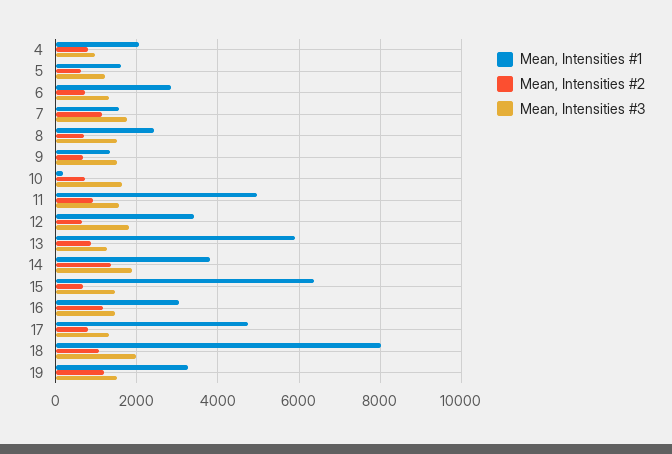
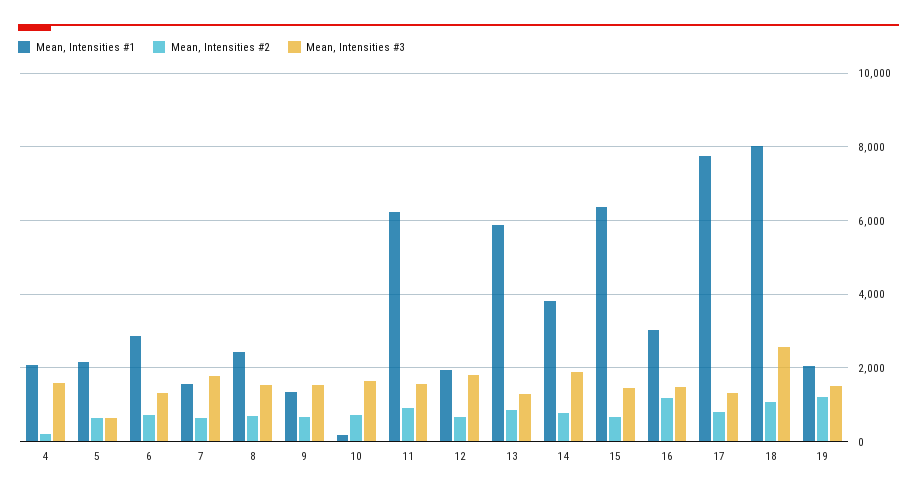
  {
    "Mean, Intensities #1": {
      "4": 2000,
-     "5": 1600,
+     "5": 2200,
      "6": 2800,
      "7": 1600,
      "8": 2400,
      "9": 1400,
      "10": 200,
-     "11": 5000,
+     "11": 6200,
-     "12": 3400,
+     "12": 2000,
      "13": 5800,
      "14": 3800,
      "15": 6400,
      "16": 3000,
-     "17": 4800,
+     "17": 7800,
      "18": 8000,
-     "19": 3200
+     "19": 2000
    },
    "Mean, Intensities #2": {
-     "4": 800,
+     "4": 200,
      "5": 600,
      "6": 800,
-     "7": 1200,
+     "7": 600,
      "8": 800,
      "9": 600,
      "10": 800,
      "11": 1000,
      "12": 600,
      "13": 800,
-     "14": 1400,
+     "14": 800,
      "15": 600,
      "16": 1200,
      "17": 800,
      "18": 1000,
      "19": 1200
    },
    "Mean, Intensities #3": {
-     "4": 1000,
+     "4": 1600,
-     "5": 1200,
+     "5": 600,
      "6": 1400,
      "7": 1800,
      "8": 1600,
      "9": 1600,
      "10": 1600,
      "11": 1600,
      "12": 1800,
      "13": 1200,
      "14": 1800,
      "15": 1400,
      "16": 1400,
      "17": 1400,
-     "18": 2000,
+     "18": 2600,
      "19": 1600
    }
  }

